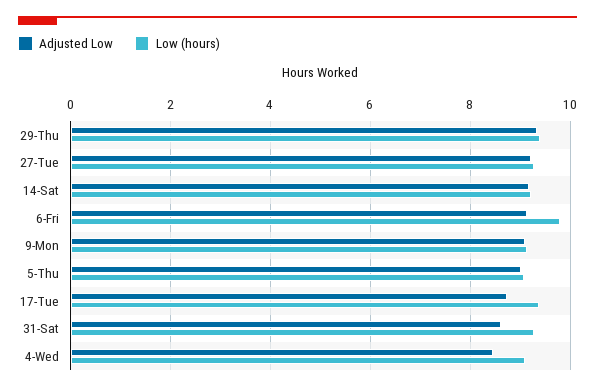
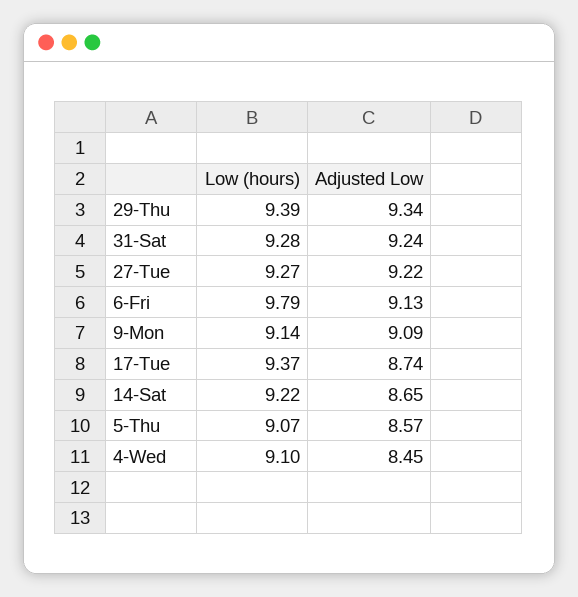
  {
    "Adjusted Low": {
      "29-Thu": 9.34,
      "27-Tue": 9.22,
-     "14-Sat": 9.2,
+     "14-Sat": 8.65,
      "6-Fri": 9.13,
      "9-Mon": 9.09,
-     "5-Thu": 9,
+     "5-Thu": 8.57,
      "17-Tue": 8.74,
-     "31-Sat": 8.6,
+     "31-Sat": 9.24,
      "4-Wed": 8.45
    },
    "Low (hours)": {
      "29-Thu": 9.39,
      "27-Tue": 9.27,
      "14-Sat": 9.22,
      "6-Fri": 9.79,
      "9-Mon": 9.14,
      "5-Thu": 9.07,
      "17-Tue": 9.37,
      "31-Sat": 9.28,
      "4-Wed": 9.1
    }
  }

